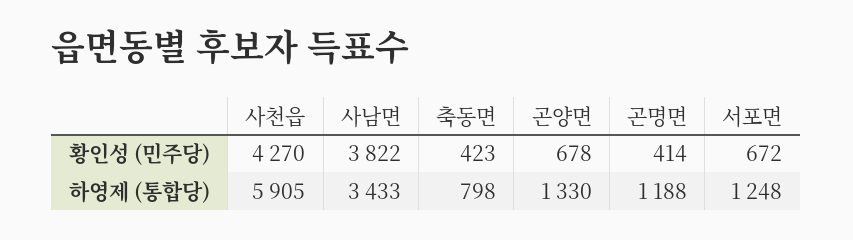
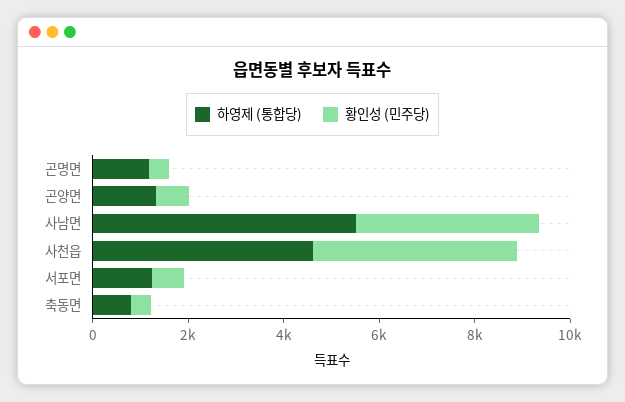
  {
    "황인성 (민주당)": {
      "사천읍": 4270,
      "사남면": 3822,
      "축동면": 423,
      "곤양면": 678,
      "곤명면": 414,
      "서포면": 672
    },
    "하영제 (통합당)": {
-     "사천읍": 5905,
+     "사천읍": 4500,
-     "사남면": 3433,
+     "사남면": 5500,
      "축동면": 798,
      "곤양면": 1330,
      "곤명면": 1188,
      "서포면": 1248
    }
  }

